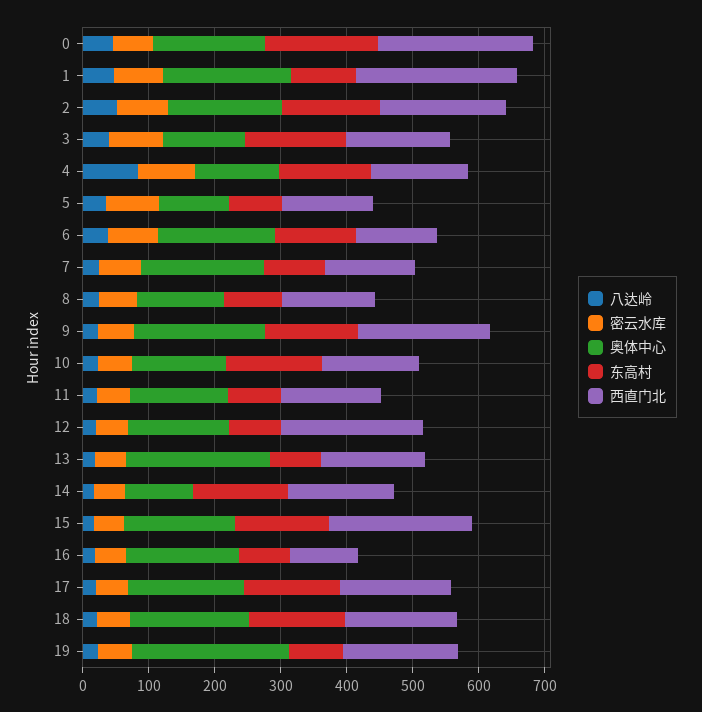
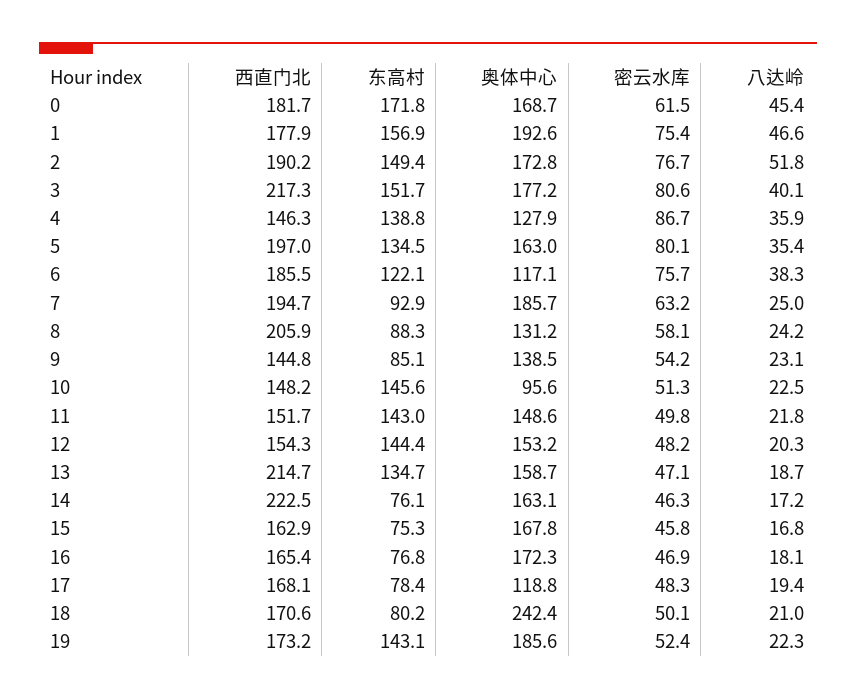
  {
    "八达岭": {
      "0": 45.4,
      "1": 46.6,
      "2": 51.8,
      "3": 40.1,
-     "4": 80,
+     "4": 35.9,
      "5": 35.4,
      "6": 38.3,
      "7": 25,
      "8": 24.2,
      "9": 23.1,
      "10": 22.5,
      "11": 21.8,
      "12": 20.3,
      "13": 18.7,
      "14": 17.2,
      "15": 16.8,
      "16": 18.1,
      "17": 19.4,
      "18": 21,
      "19": 22.3
    },
    "密云水库": {
      "0": 61.5,
      "1": 75.4,
      "2": 76.7,
      "3": 80.6,
      "4": 86.7,
      "5": 80.1,
      "6": 75.7,
      "7": 63.2,
      "8": 58.1,
      "9": 54.2,
      "10": 51.3,
      "11": 49.8,
      "12": 48.2,
      "13": 47.1,
      "14": 46.3,
      "15": 45.8,
      "16": 46.9,
      "17": 48.3,
      "18": 50.1,
      "19": 52.4
    },
    "奥体中心": {
      "0": 168.7,
      "1": 192.6,
      "2": 172.8,
-     "3": 120,
+     "3": 177.2,
      "4": 127.9,
-     "5": 100,
+     "5": 163,
-     "6": 180,
+     "6": 117.1,
      "7": 185.7,
      "8": 131.2,
-     "9": 200,
+     "9": 138.5,
-     "10": 140,
+     "10": 95.6,
      "11": 148.6,
      "12": 153.2,
-     "13": 220,
+     "13": 158.7,
-     "14": 100,
+     "14": 163.1,
      "15": 167.8,
      "16": 172.3,
-     "17": 180,
+     "17": 118.8,
-     "18": 180,
+     "18": 242.4,
-     "19": 240
+     "19": 185.6
    },
    "东高村": {
      "0": 171.8,
-     "1": 100,
+     "1": 156.9,
      "2": 149.4,
      "3": 151.7,
      "4": 138.8,
-     "5": 80,
+     "5": 134.5,
      "6": 122.1,
      "7": 92.9,
      "8": 88.3,
-     "9": 140,
+     "9": 85.1,
      "10": 145.6,
-     "11": 80,
+     "11": 143,
-     "12": 80,
+     "12": 144.4,
-     "13": 80,
+     "13": 134.7,
-     "14": 140,
+     "14": 76.1,
-     "15": 140,
+     "15": 75.3,
      "16": 76.8,
-     "17": 140,
+     "17": 78.4,
-     "18": 140,
+     "18": 80.2,
-     "19": 80
+     "19": 143.1
    },
    "西直门北": {
-     "0": 240,
+     "0": 181.7,
-     "1": 240,
+     "1": 177.9,
      "2": 190.2,
-     "3": 160,
+     "3": 217.3,
      "4": 146.3,
-     "5": 140,
+     "5": 197,
-     "6": 120,
+     "6": 185.5,
-     "7": 140,
+     "7": 194.7,
-     "8": 140,
+     "8": 205.9,
-     "9": 200,
+     "9": 144.8,
      "10": 148.2,
      "11": 151.7,
-     "12": 220,
+     "12": 154.3,
-     "13": 160,
+     "13": 214.7,
-     "14": 160,
+     "14": 222.5,
-     "15": 220,
+     "15": 162.9,
-     "16": 100,
+     "16": 165.4,
      "17": 168.1,
      "18": 170.6,
      "19": 173.2
    }
  }

